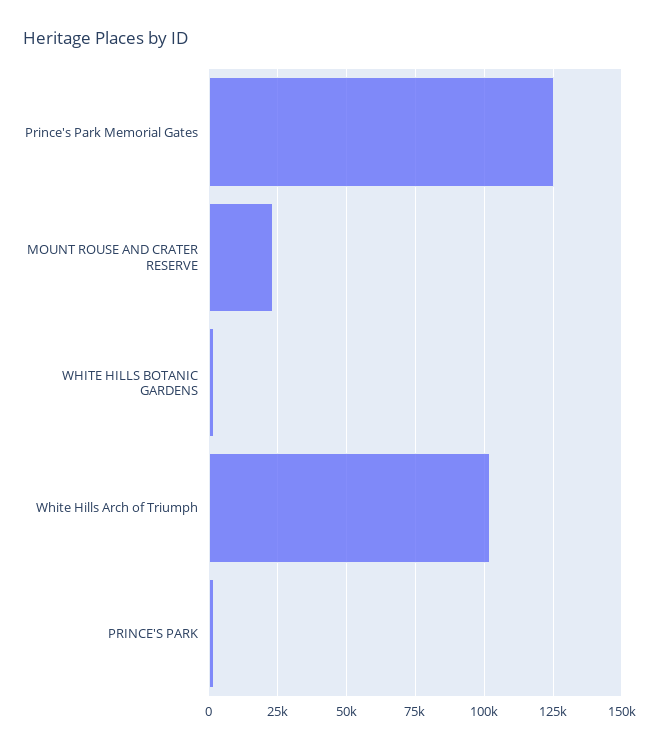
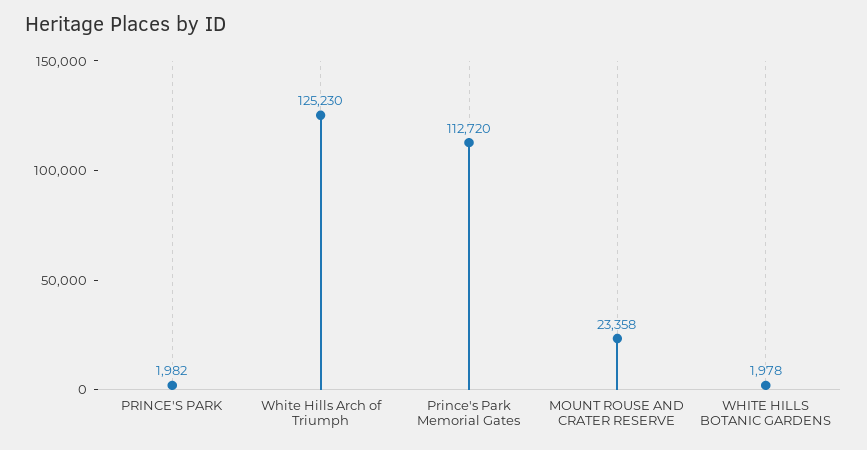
  {
-   "Prince's Park Memorial Gates": 125000,
+   "Prince's Park Memorial Gates": 112720,
    "MOUNT ROUSE AND CRATER RESERVE": 23358,
    "WHITE HILLS BOTANIC GARDENS": 1978,
-   "White Hills Arch of Triumph": 102500,
+   "White Hills Arch of Triumph": 125230,
    "PRINCE'S PARK": 1982
  }

